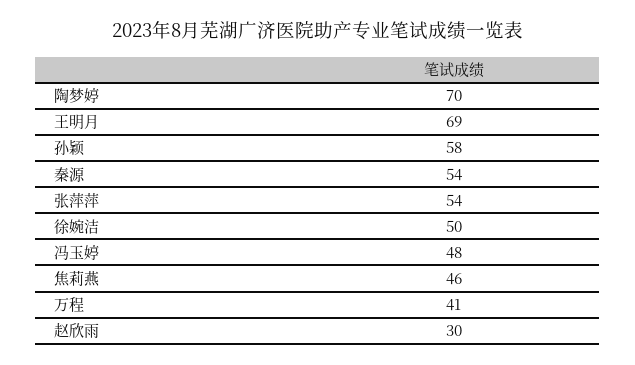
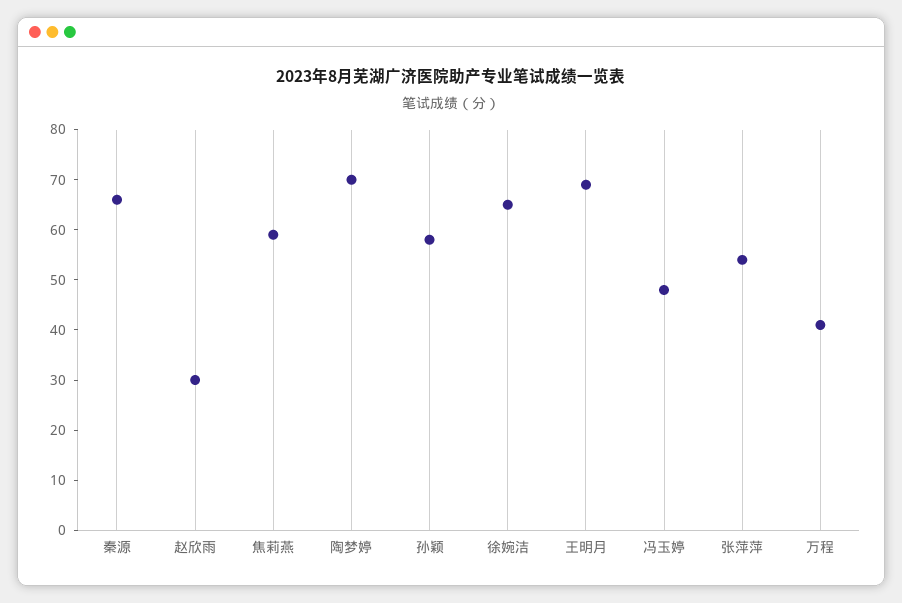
  {
    "陶梦婷": 70,
    "王明月": 69,
    "孙颖": 58,
-   "秦源": 54,
+   "秦源": 65,
    "张萍萍": 54,
-   "徐婉洁": 50,
+   "徐婉洁": 65,
    "冯玉婷": 48,
-   "焦莉燕": 46,
+   "焦莉燕": 60,
    "万程": 41,
    "赵欣雨": 30
  }

